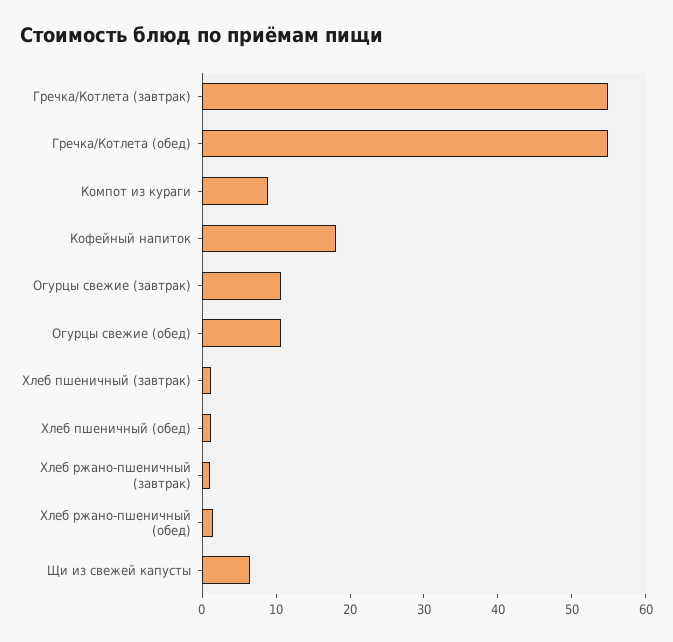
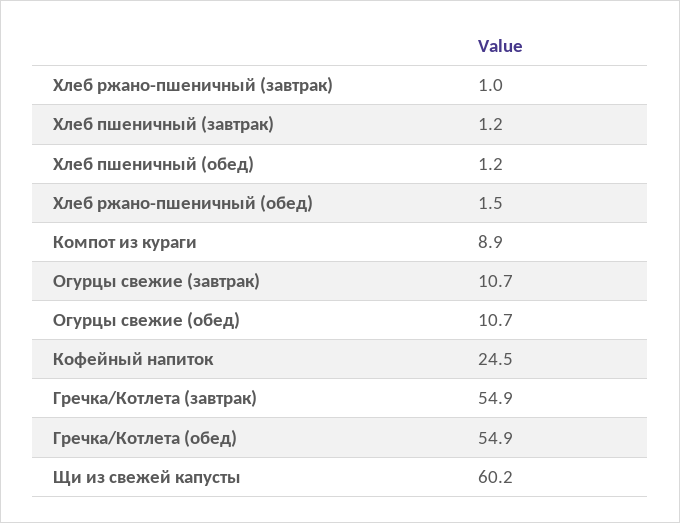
  {
    "Гречка/Котлета (завтрак)": 54.9,
    "Гречка/Котлета (обед)": 54.9,
    "Компот из кураги": 8.9,
-   "Кофейный напиток": 18,
+   "Кофейный напиток": 24.5,
    "Огурцы свежие (завтрак)": 10.7,
    "Огурцы свежие (обед)": 10.7,
    "Хлеб пшеничный (завтрак)": 1.2,
    "Хлеб пшеничный (обед)": 1.2,
    "Хлеб ржано-пшеничный (завтрак)": 1,
    "Хлеб ржано-пшеничный (обед)": 1.5,
-   "Щи из свежей капусты": 6
+   "Щи из свежей капусты": 60.2
  }

